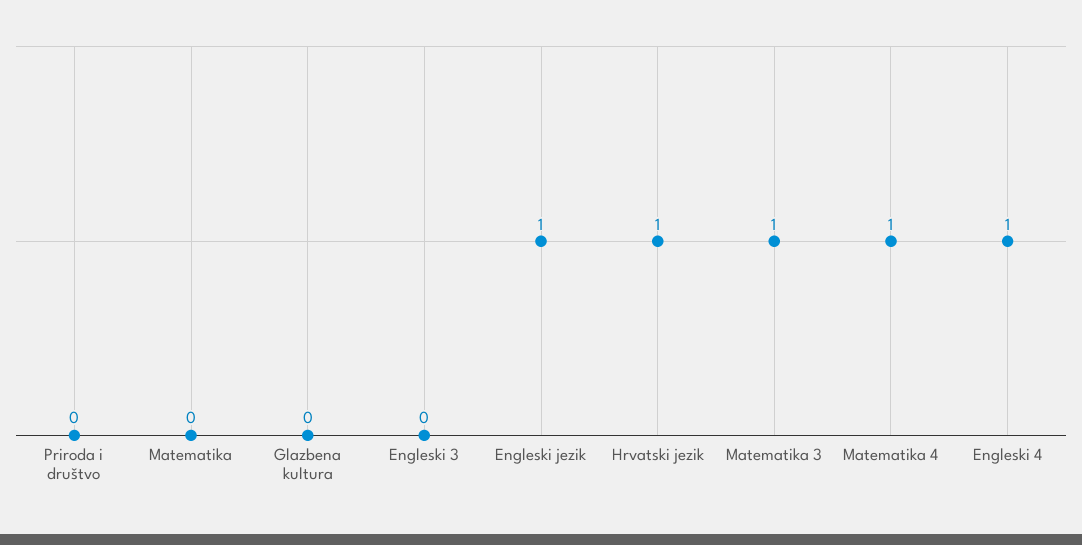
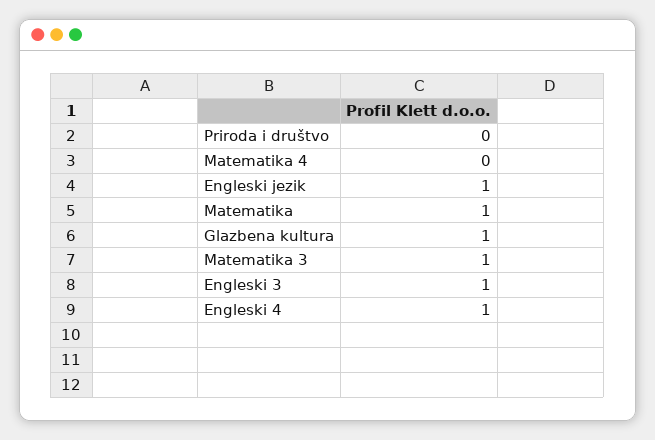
  {
    "Priroda i društvo": 0,
-   "Matematika": 0,
+   "Matematika": 1,
-   "Glazbena kultura": 0,
+   "Glazbena kultura": 1,
-   "Engleski 3": 0,
+   "Engleski 3": 1,
    "Engleski jezik": 1,
-   "Hrvatski jezik": 1,
    "Matematika 3": 1,
-   "Matematika 4": 1,
+   "Matematika 4": 0,
    "Engleski 4": 1
  }

